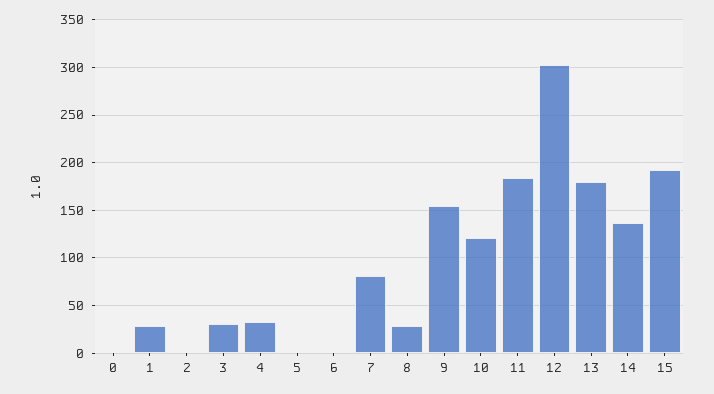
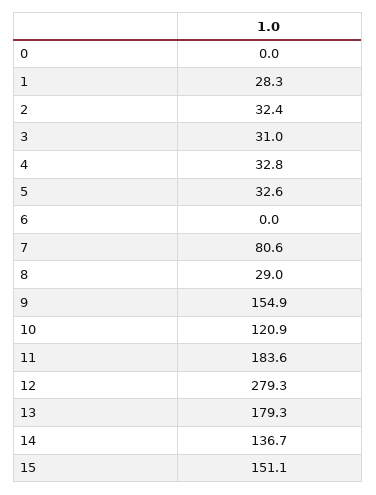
  {
    "0": 0,
    "1": 28.3,
-   "2": 0,
+   "2": 32.4,
    "3": 31,
    "4": 32.8,
-   "5": 0,
+   "5": 32.6,
    "6": 0,
    "7": 80.6,
    "8": 29,
    "9": 154.9,
    "10": 120.9,
    "11": 183.6,
-   "12": 300,
+   "12": 279.3,
    "13": 179.3,
    "14": 136.7,
-   "15": 190
+   "15": 151.1
  }

